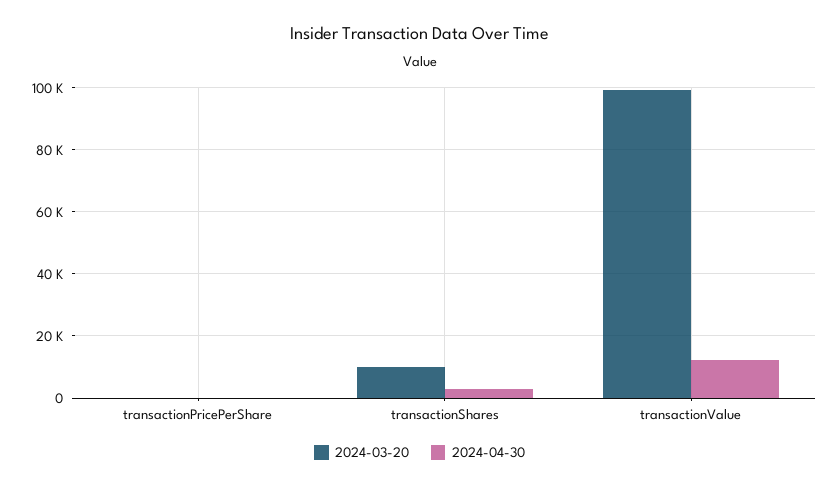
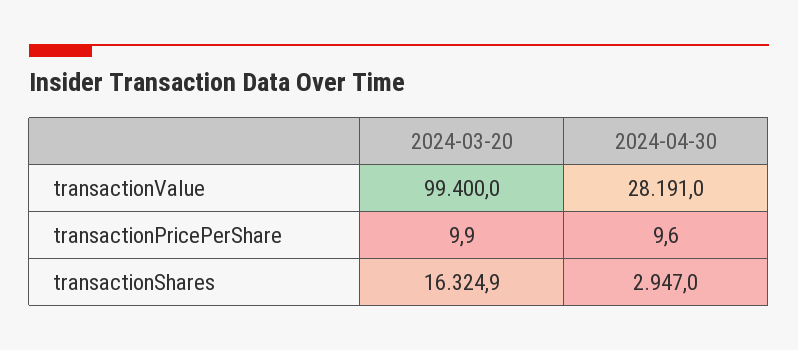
  {
    "2024-03-20": {
      "transactionPricePerShare": 9.9,
-     "transactionShares": 10000,
+     "transactionShares": 16324.9,
      "transactionValue": 99400
    },
    "2024-04-30": {
      "transactionPricePerShare": 9.6,
      "transactionShares": 2947,
-     "transactionValue": 12000
+     "transactionValue": 28191
    }
  }

